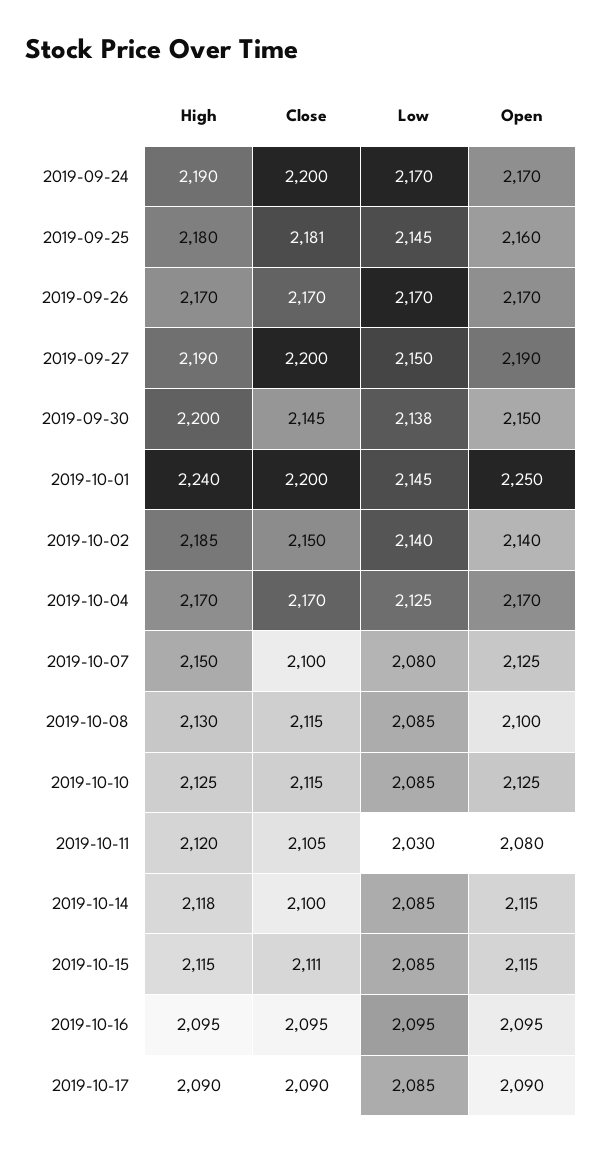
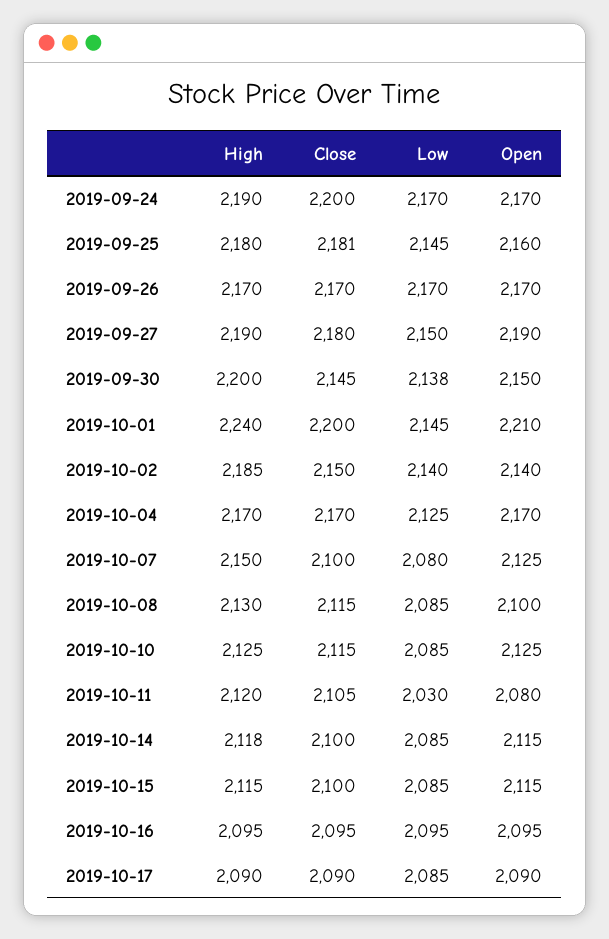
  {
    "High": {
      "2019-09-24": 2190,
      "2019-09-25": 2180,
      "2019-09-26": 2170,
      "2019-09-27": 2190,
      "2019-09-30": 2200,
      "2019-10-01": 2240,
      "2019-10-02": 2185,
      "2019-10-04": 2170,
      "2019-10-07": 2150,
      "2019-10-08": 2130,
      "2019-10-10": 2125,
      "2019-10-11": 2120,
      "2019-10-14": 2118,
      "2019-10-15": 2115,
      "2019-10-16": 2095,
      "2019-10-17": 2090
    },
    "Close": {
      "2019-09-24": 2200,
      "2019-09-25": 2181,
      "2019-09-26": 2170,
-     "2019-09-27": 2200,
+     "2019-09-27": 2180,
      "2019-09-30": 2145,
      "2019-10-01": 2200,
      "2019-10-02": 2150,
      "2019-10-04": 2170,
      "2019-10-07": 2100,
      "2019-10-08": 2115,
      "2019-10-10": 2115,
      "2019-10-11": 2105,
      "2019-10-14": 2100,
-     "2019-10-15": 2111,
+     "2019-10-15": 2100,
      "2019-10-16": 2095,
      "2019-10-17": 2090
    },
    "Low": {
      "2019-09-24": 2170,
      "2019-09-25": 2145,
      "2019-09-26": 2170,
      "2019-09-27": 2150,
      "2019-09-30": 2138,
      "2019-10-01": 2145,
      "2019-10-02": 2140,
      "2019-10-04": 2125,
      "2019-10-07": 2080,
      "2019-10-08": 2085,
      "2019-10-10": 2085,
      "2019-10-11": 2030,
      "2019-10-14": 2085,
      "2019-10-15": 2085,
      "2019-10-16": 2095,
      "2019-10-17": 2085
    },
    "Open": {
      "2019-09-24": 2170,
      "2019-09-25": 2160,
      "2019-09-26": 2170,
      "2019-09-27": 2190,
      "2019-09-30": 2150,
-     "2019-10-01": 2250,
+     "2019-10-01": 2210,
      "2019-10-02": 2140,
      "2019-10-04": 2170,
      "2019-10-07": 2125,
      "2019-10-08": 2100,
      "2019-10-10": 2125,
      "2019-10-11": 2080,
      "2019-10-14": 2115,
      "2019-10-15": 2115,
      "2019-10-16": 2095,
      "2019-10-17": 2090
    }
  }

